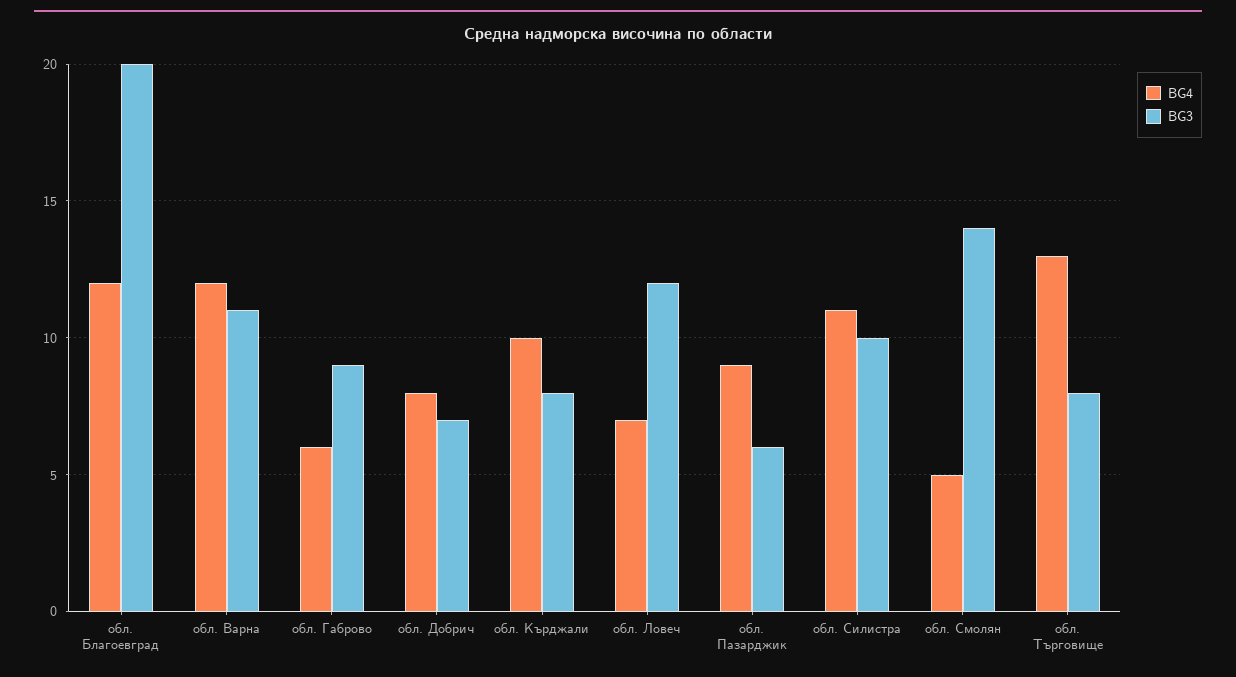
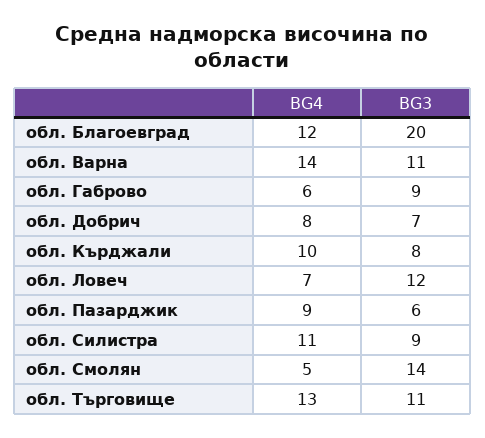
  {
    "BG4": {
      "обл. Благоевград": 12,
-     "обл. Варна": 12,
+     "обл. Варна": 14,
      "обл. Габрово": 6,
      "обл. Добрич": 8,
      "обл. Кърджали": 10,
      "обл. Ловеч": 7,
      "обл. Пазарджик": 9,
      "обл. Силистра": 11,
      "обл. Смолян": 5,
      "обл. Търговище": 13
    },
    "BG3": {
      "обл. Благоевград": 20,
      "обл. Варна": 11,
      "обл. Габрово": 9,
      "обл. Добрич": 7,
      "обл. Кърджали": 8,
      "обл. Ловеч": 12,
      "обл. Пазарджик": 6,
-     "обл. Силистра": 10,
+     "обл. Силистра": 9,
      "обл. Смолян": 14,
-     "обл. Търговище": 8
+     "обл. Търговище": 11
    }
  }

